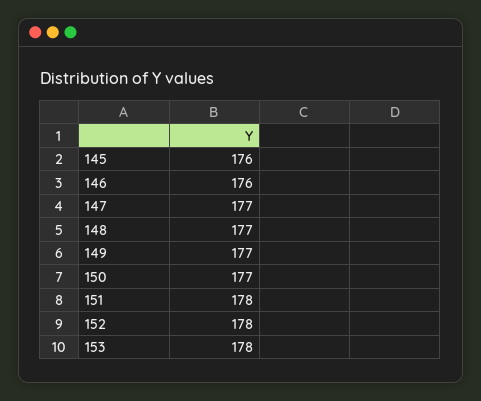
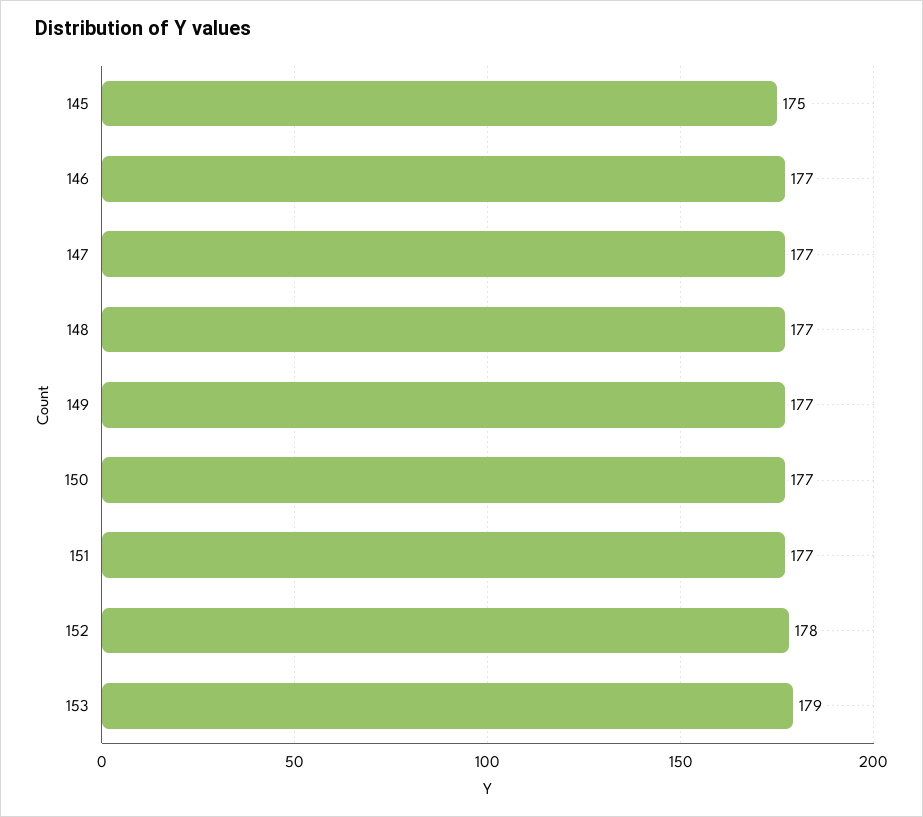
  {
-   "145": 176,
+   "145": 175,
-   "146": 176,
+   "146": 177,
    "147": 177,
    "148": 177,
    "149": 177,
    "150": 177,
-   "151": 178,
+   "151": 177,
    "152": 178,
-   "153": 178
+   "153": 179
  }

